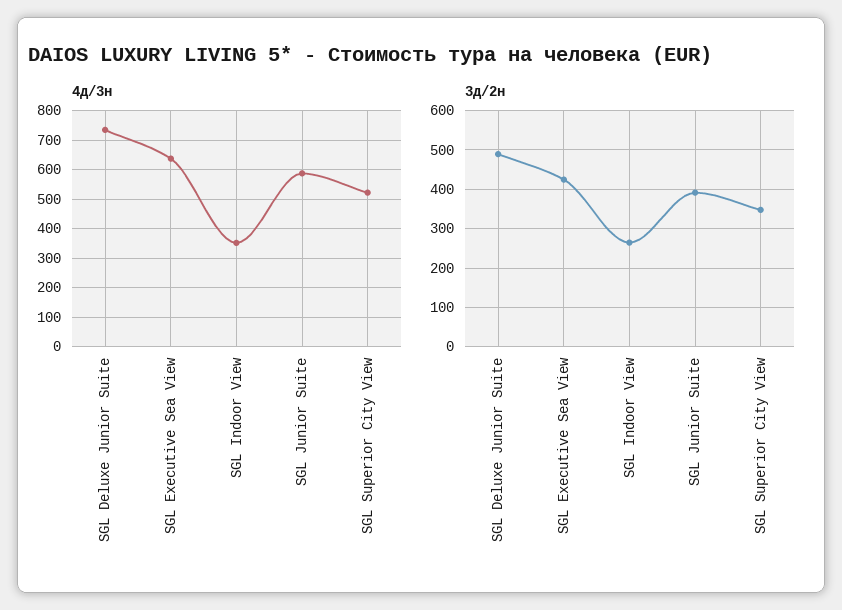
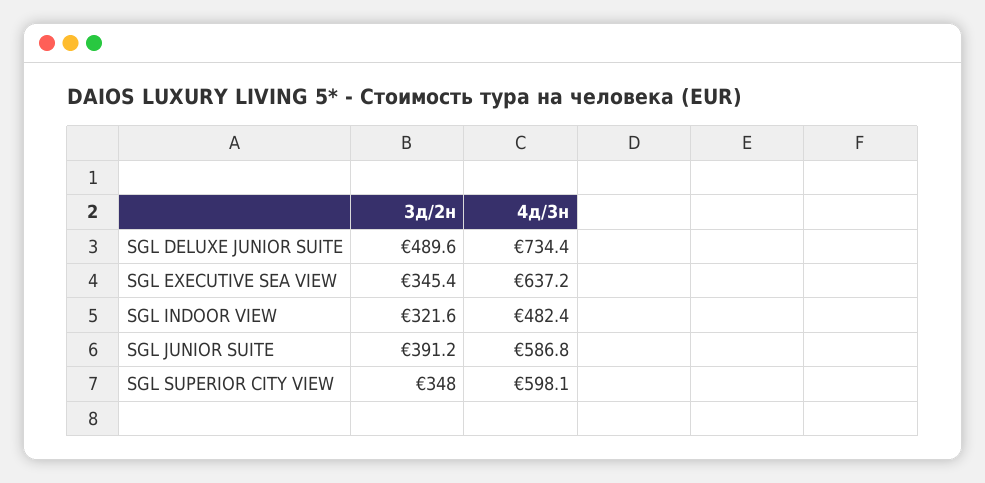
  {
    "4д/3н": {
      "SGL Deluxe Junior Suite": 734.4,
      "SGL Executive Sea View": 637.2,
-     "SGL Indoor View": 350,
+     "SGL Indoor View": 482.4,
      "SGL Junior Suite": 586.8,
-     "SGL Superior City View": 525
+     "SGL Superior City View": 598.1
    },
    "3д/2н": {
      "SGL Deluxe Junior Suite": 489.6,
-     "SGL Executive Sea View": 420,
+     "SGL Executive Sea View": 345.4,
-     "SGL Indoor View": 260,
+     "SGL Indoor View": 321.6,
      "SGL Junior Suite": 391.2,
      "SGL Superior City View": 348
    }
  }

